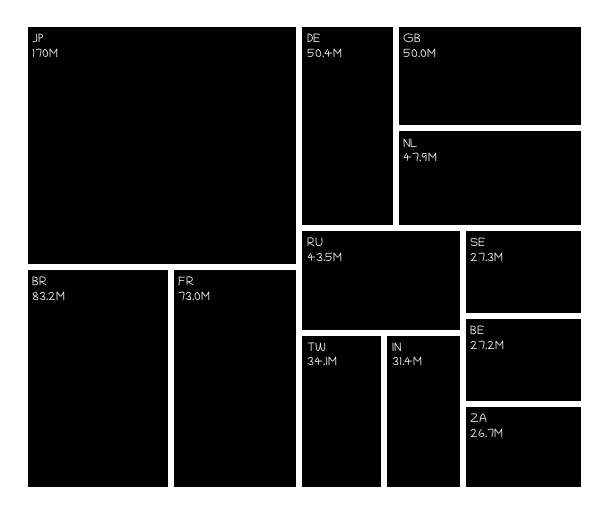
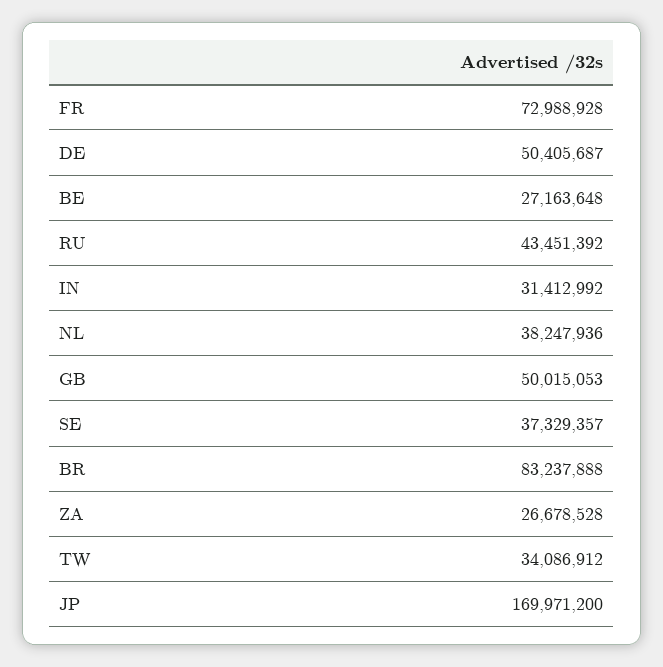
  {
    "JP": 169971200,
    "BR": 83237888,
    "FR": 72988928,
    "DE": 50405687,
    "GB": 50015053,
-   "NL": 47900000,
+   "NL": 38247936,
    "RU": 43451392,
    "TW": 34086912,
    "IN": 31412992,
-   "SE": 27300000,
+   "SE": 37329357,
    "BE": 27163648,
    "ZA": 26678528
  }

